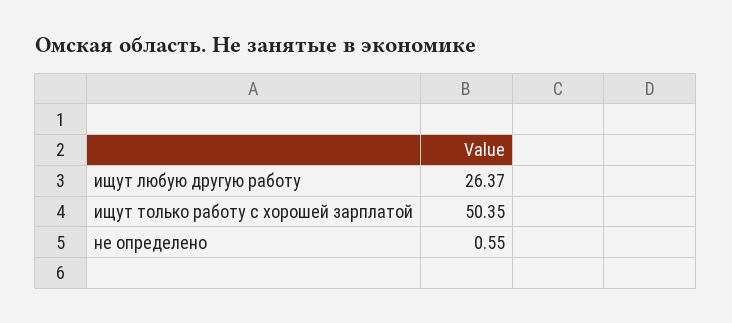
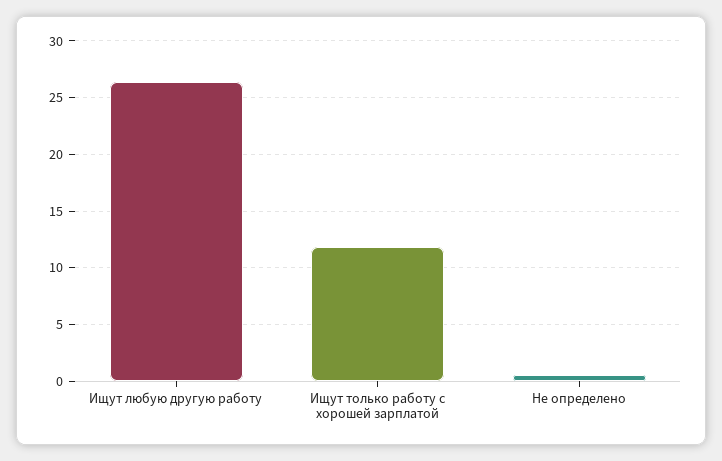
  {
    "ищут любую другую работу": 26.37,
-   "ищут только работу с хорошей зарплатой": 50.35,
+   "ищут только работу с хорошей зарплатой": 12,
    "не определено": 0.55
  }

